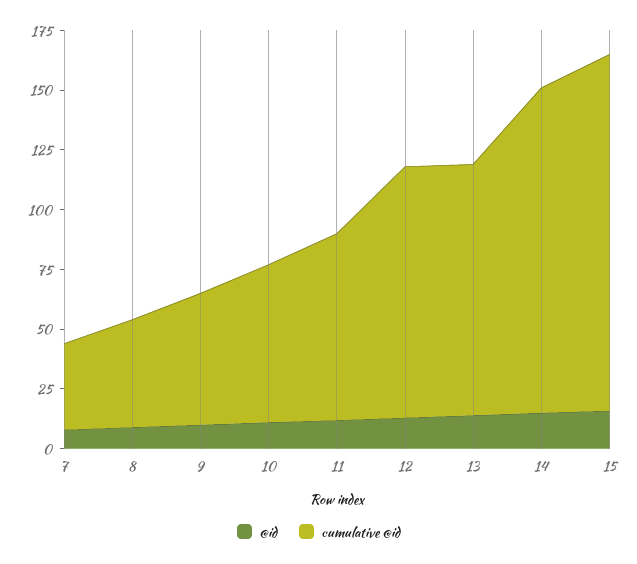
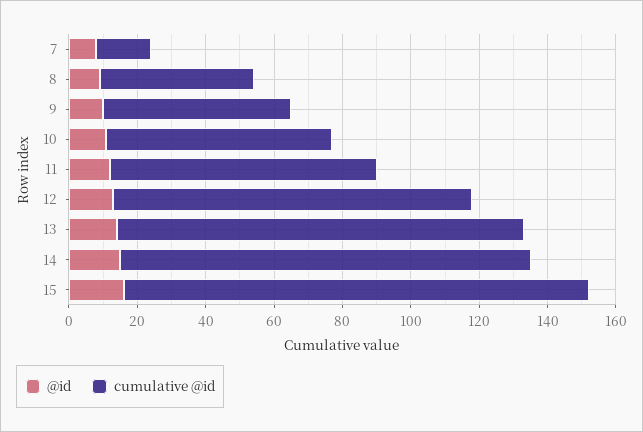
  {
    "@id": {
      "7": 10,
      "8": 10,
      "9": 10,
      "10": 10,
      "11": 10,
      "12": 15,
      "13": 15,
      "14": 15,
      "15": 15
    },
    "cumulative @id": {
-     "7": 35,
+     "7": 15,
      "8": 45,
      "9": 55,
      "10": 65,
      "11": 80,
      "12": 105,
-     "13": 105,
+     "13": 120,
-     "14": 135,
+     "14": 120,
-     "15": 150
+     "15": 135
    }
  }

